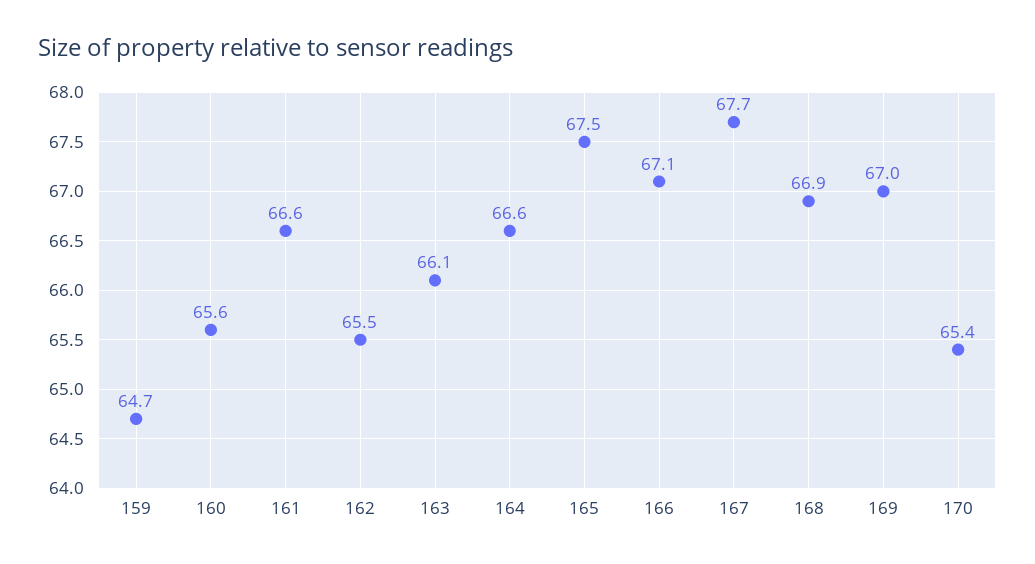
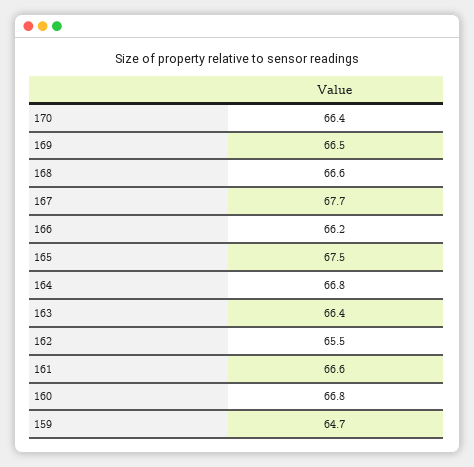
  {
    "159": 64.7,
-   "160": 65.6,
+   "160": 66.8,
    "161": 66.6,
    "162": 65.5,
-   "163": 66.1,
+   "163": 66.4,
-   "164": 66.6,
+   "164": 66.8,
    "165": 67.5,
-   "166": 67.1,
+   "166": 66.2,
    "167": 67.7,
-   "168": 66.9,
+   "168": 66.6,
-   "169": 67,
+   "169": 66.5,
-   "170": 65.4
+   "170": 66.4
  }

